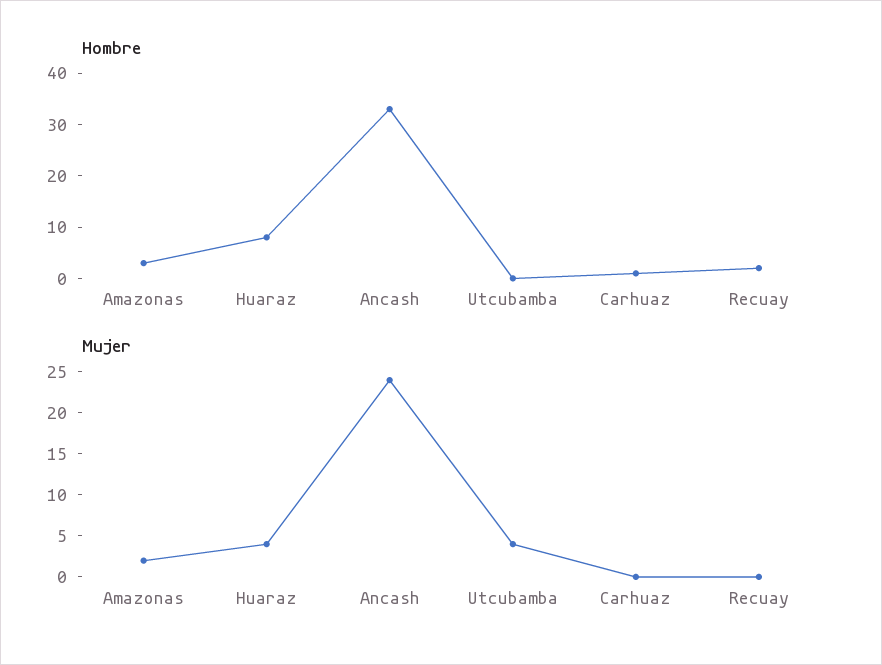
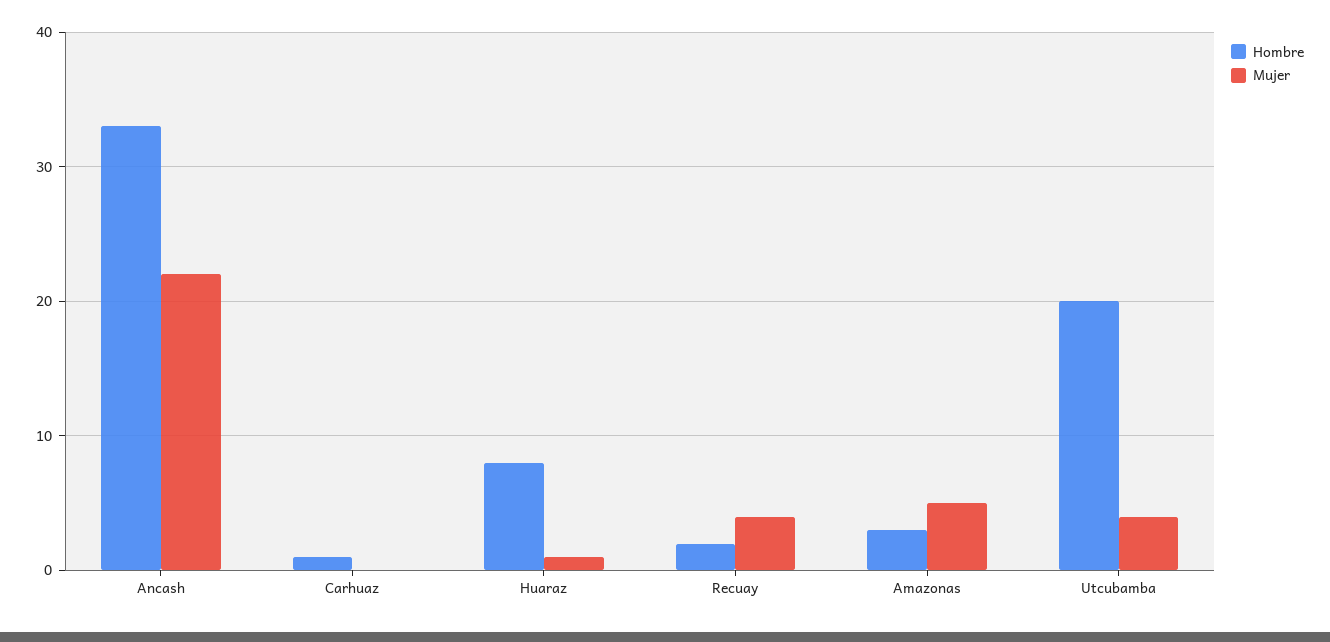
  {
    "Hombre": {
      "Amazonas": 3,
      "Huaraz": 8,
      "Ancash": 33,
-     "Utcubamba": 0,
+     "Utcubamba": 20,
      "Carhuaz": 1,
      "Recuay": 2
    },
    "Mujer": {
-     "Amazonas": 2,
+     "Amazonas": 5,
-     "Huaraz": 4,
+     "Huaraz": 1,
-     "Ancash": 24,
+     "Ancash": 22,
      "Utcubamba": 4,
      "Carhuaz": 0,
-     "Recuay": 0
+     "Recuay": 4
    }
  }

